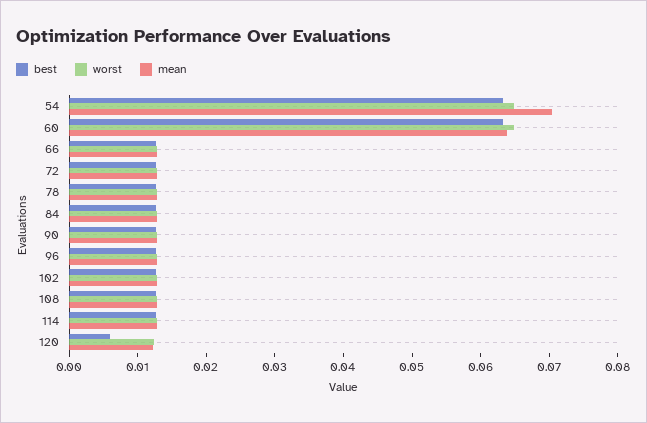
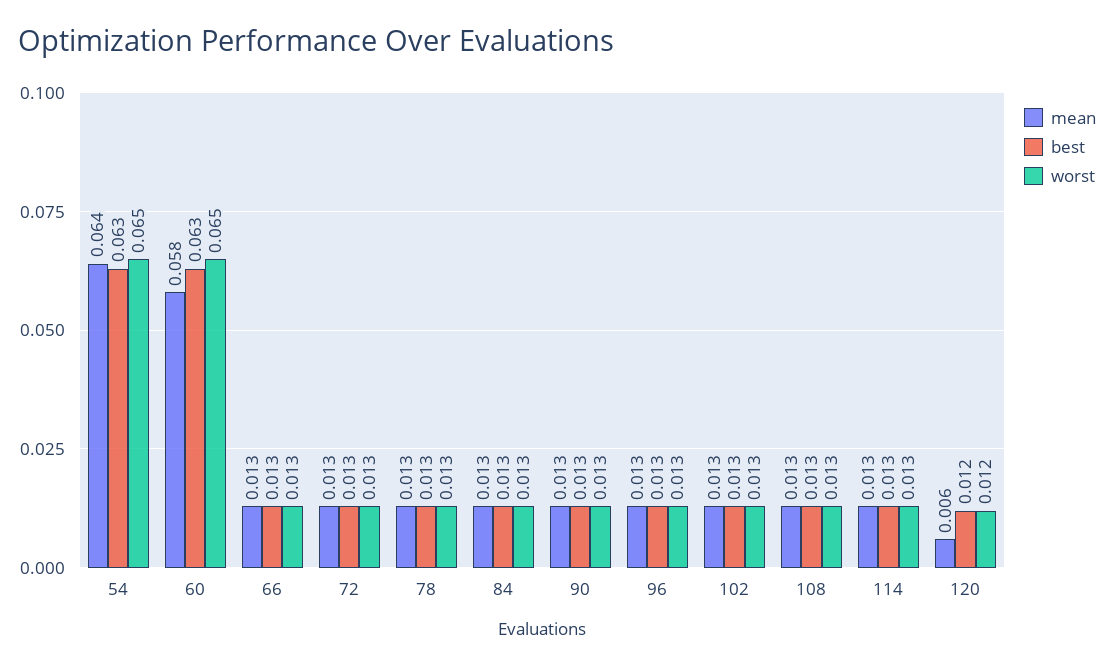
  {
    "best": {
      "54": 0.063,
      "60": 0.063,
      "66": 0.013,
      "72": 0.013,
      "78": 0.013,
      "84": 0.013,
      "90": 0.013,
      "96": 0.013,
      "102": 0.013,
      "108": 0.013,
      "114": 0.013,
-     "120": 0.006
+     "120": 0.012
    },
    "worst": {
      "54": 0.065,
      "60": 0.065,
      "66": 0.013,
      "72": 0.013,
      "78": 0.013,
      "84": 0.013,
      "90": 0.013,
      "96": 0.013,
      "102": 0.013,
      "108": 0.013,
      "114": 0.013,
      "120": 0.012
    },
    "mean": {
-     "54": 0.07,
+     "54": 0.064,
-     "60": 0.064,
+     "60": 0.058,
      "66": 0.013,
      "72": 0.013,
      "78": 0.013,
      "84": 0.013,
      "90": 0.013,
      "96": 0.013,
      "102": 0.013,
      "108": 0.013,
      "114": 0.013,
-     "120": 0.012
+     "120": 0.006
    }
  }

